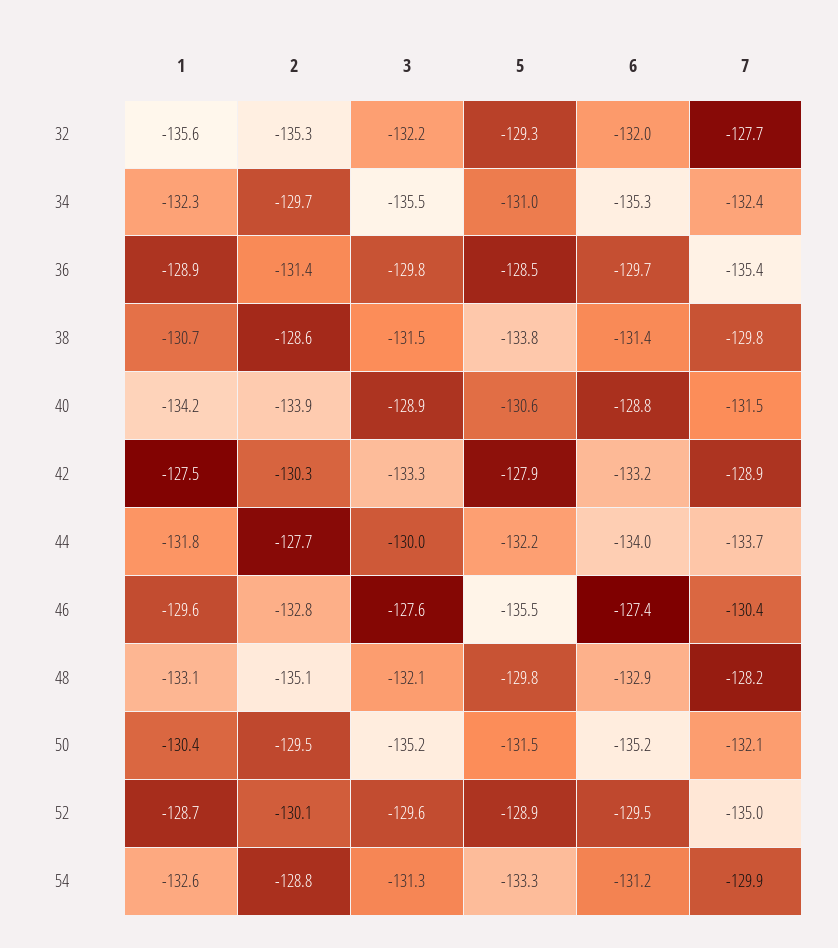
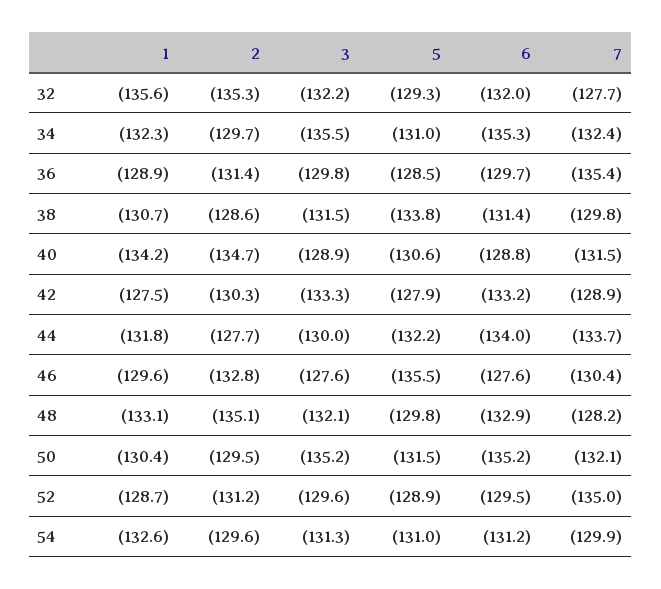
  {
    "1": {
      "32": -135.6,
      "34": -132.3,
      "36": -128.9,
      "38": -130.7,
      "40": -134.2,
      "42": -127.5,
      "44": -131.8,
      "46": -129.6,
      "48": -133.1,
      "50": -130.4,
      "52": -128.7,
      "54": -132.6
    },
    "2": {
      "32": -135.3,
      "34": -129.7,
      "36": -131.4,
      "38": -128.6,
-     "40": -133.9,
+     "40": -134.7,
      "42": -130.3,
      "44": -127.7,
      "46": -132.8,
      "48": -135.1,
      "50": -129.5,
-     "52": -130.1,
+     "52": -131.2,
-     "54": -128.8
+     "54": -129.6
    },
    "3": {
      "32": -132.2,
      "34": -135.5,
      "36": -129.8,
      "38": -131.5,
      "40": -128.9,
      "42": -133.3,
      "44": -130,
      "46": -127.6,
      "48": -132.1,
      "50": -135.2,
      "52": -129.6,
      "54": -131.3
    },
    "5": {
      "32": -129.3,
      "34": -131,
      "36": -128.5,
      "38": -133.8,
      "40": -130.6,
      "42": -127.9,
      "44": -132.2,
      "46": -135.5,
      "48": -129.8,
      "50": -131.5,
      "52": -128.9,
-     "54": -133.3
+     "54": -131
    },
    "6": {
      "32": -132,
      "34": -135.3,
      "36": -129.7,
      "38": -131.4,
      "40": -128.8,
      "42": -133.2,
      "44": -134,
-     "46": -127.4,
+     "46": -127.6,
      "48": -132.9,
      "50": -135.2,
      "52": -129.5,
      "54": -131.2
    },
    "7": {
      "32": -127.7,
      "34": -132.4,
      "36": -135.4,
      "38": -129.8,
      "40": -131.5,
      "42": -128.9,
      "44": -133.7,
      "46": -130.4,
      "48": -128.2,
      "50": -132.1,
      "52": -135,
      "54": -129.9
    }
  }

